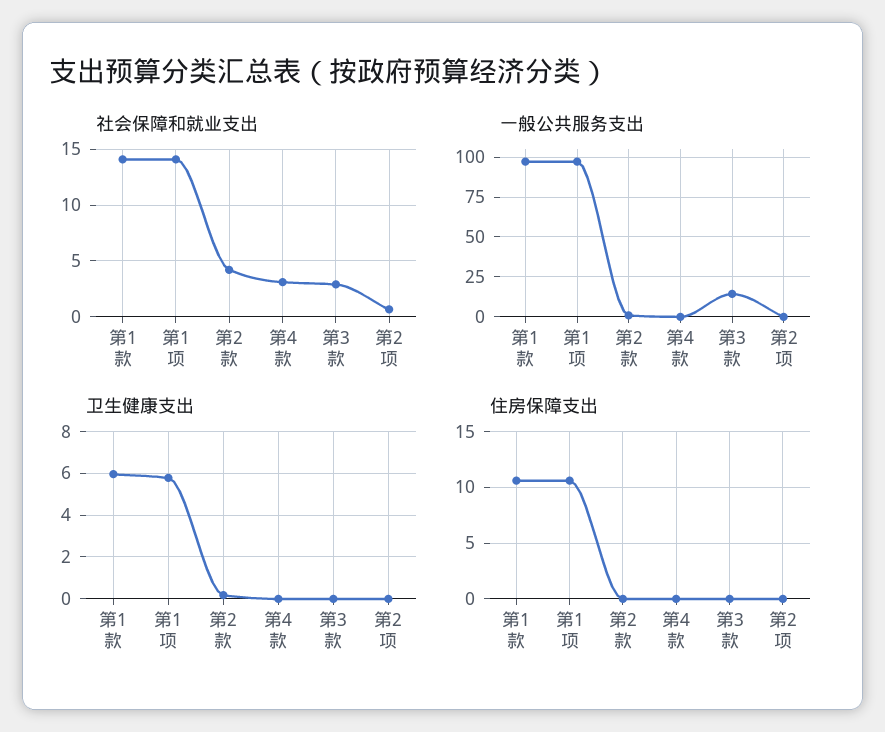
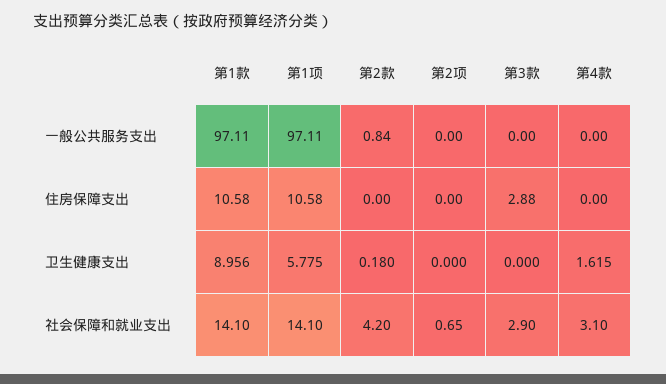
  {
    "社会保障和就业支出": {
      "第1款": 14.1,
      "第1项": 14.1,
      "第2款": 4.2,
      "第4款": 3.1,
      "第3款": 2.9,
      "第2项": 0.65
    },
    "一般公共服务支出": {
      "第1款": 97.11,
      "第1项": 97.11,
      "第2款": 0.84,
      "第4款": 0,
-     "第3款": 15,
+     "第3款": 0,
      "第2项": 0
    },
    "卫生健康支出": {
-     "第1款": 6,
+     "第1款": 8.956,
      "第1项": 5.775,
      "第2款": 0.18,
-     "第4款": 0,
+     "第4款": 1.615,
      "第3款": 0,
      "第2项": 0
    },
    "住房保障支出": {
      "第1款": 10.58,
      "第1项": 10.58,
      "第2款": 0,
      "第4款": 0,
-     "第3款": 0,
+     "第3款": 2.88,
      "第2项": 0
    }
  }

